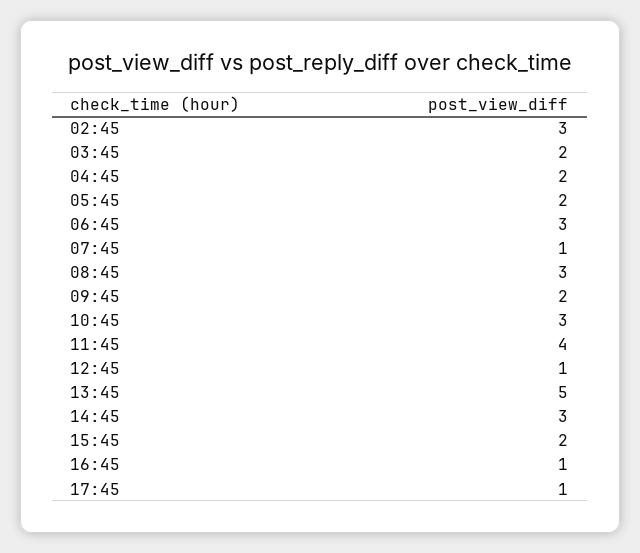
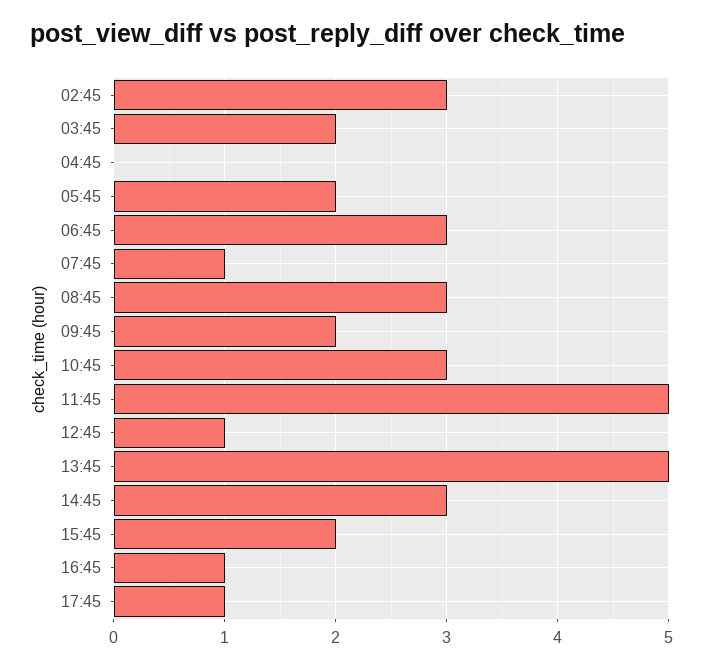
  {
    "02:45": 3,
    "03:45": 2,
-   "04:45": 2,
+   "04:45": 0,
    "05:45": 2,
    "06:45": 3,
    "07:45": 1,
    "08:45": 3,
    "09:45": 2,
    "10:45": 3,
-   "11:45": 4,
+   "11:45": 5,
    "12:45": 1,
    "13:45": 5,
    "14:45": 3,
    "15:45": 2,
    "16:45": 1,
    "17:45": 1
  }

